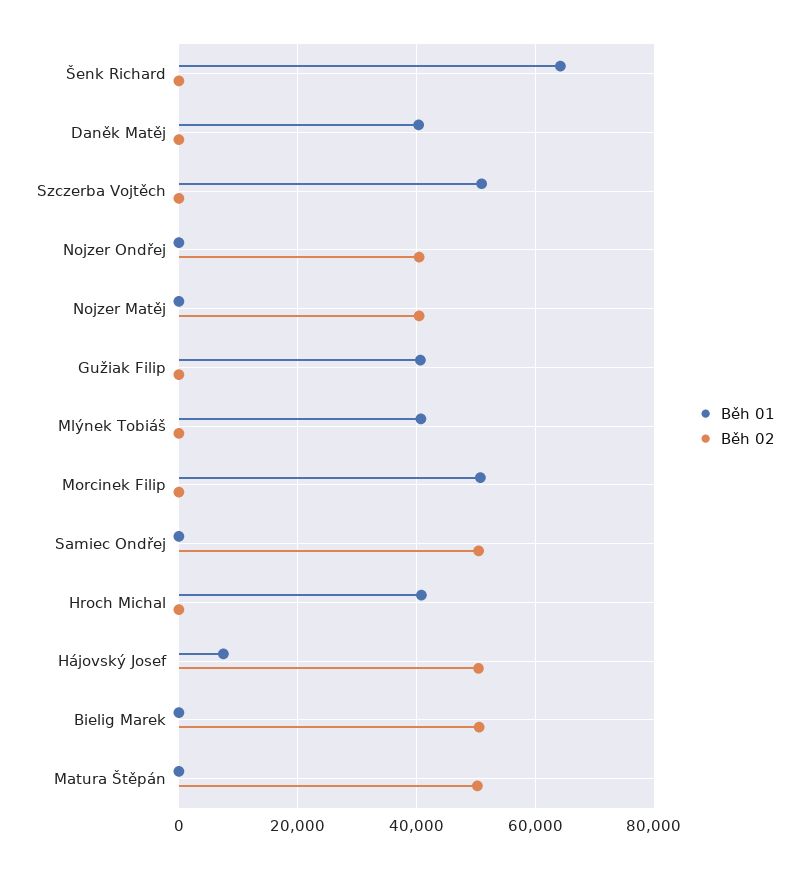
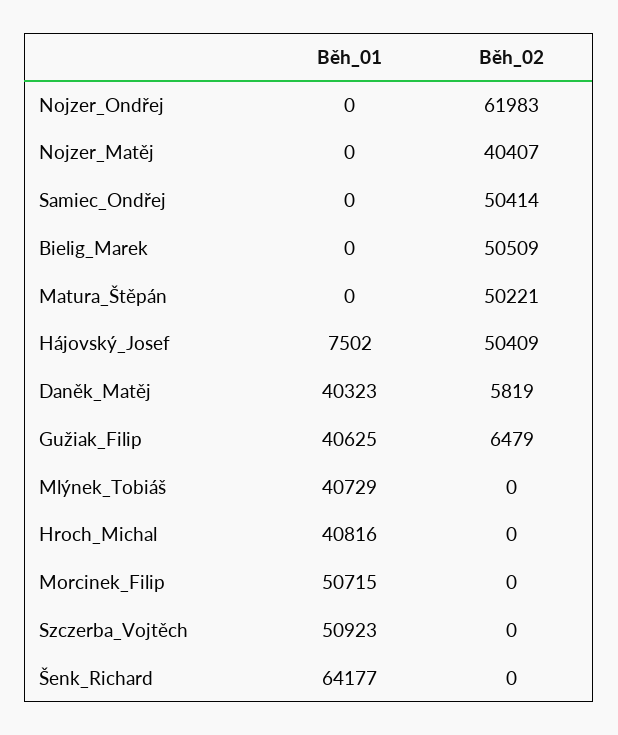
  {
    "Běh 01": {
      "Šenk Richard": 64177,
      "Daněk Matěj": 40323,
      "Szczerba Vojtěch": 50923,
      "Nojzer Ondřej": 0,
      "Nojzer Matěj": 0,
      "Gužiak Filip": 40625,
      "Mlýnek Tobiáš": 40729,
      "Morcinek Filip": 50715,
      "Samiec Ondřej": 0,
      "Hroch Michal": 40816,
      "Hájovský Josef": 7502,
      "Bielig Marek": 0,
      "Matura Štěpán": 0
    },
    "Běh 02": {
      "Šenk Richard": 0,
-     "Daněk Matěj": 0,
+     "Daněk Matěj": 5819,
      "Szczerba Vojtěch": 0,
-     "Nojzer Ondřej": 40000,
+     "Nojzer Ondřej": 61983,
      "Nojzer Matěj": 40407,
-     "Gužiak Filip": 0,
+     "Gužiak Filip": 6479,
      "Mlýnek Tobiáš": 0,
      "Morcinek Filip": 0,
      "Samiec Ondřej": 50414,
      "Hroch Michal": 0,
      "Hájovský Josef": 50409,
      "Bielig Marek": 50509,
      "Matura Štěpán": 50221
    }
  }

